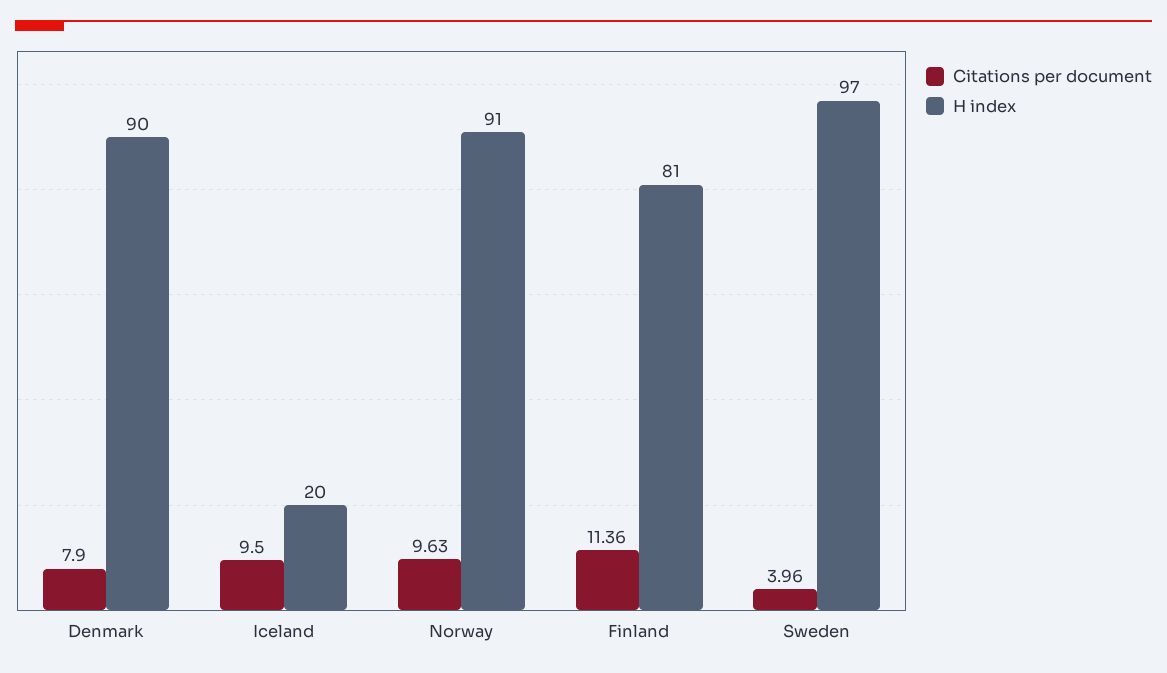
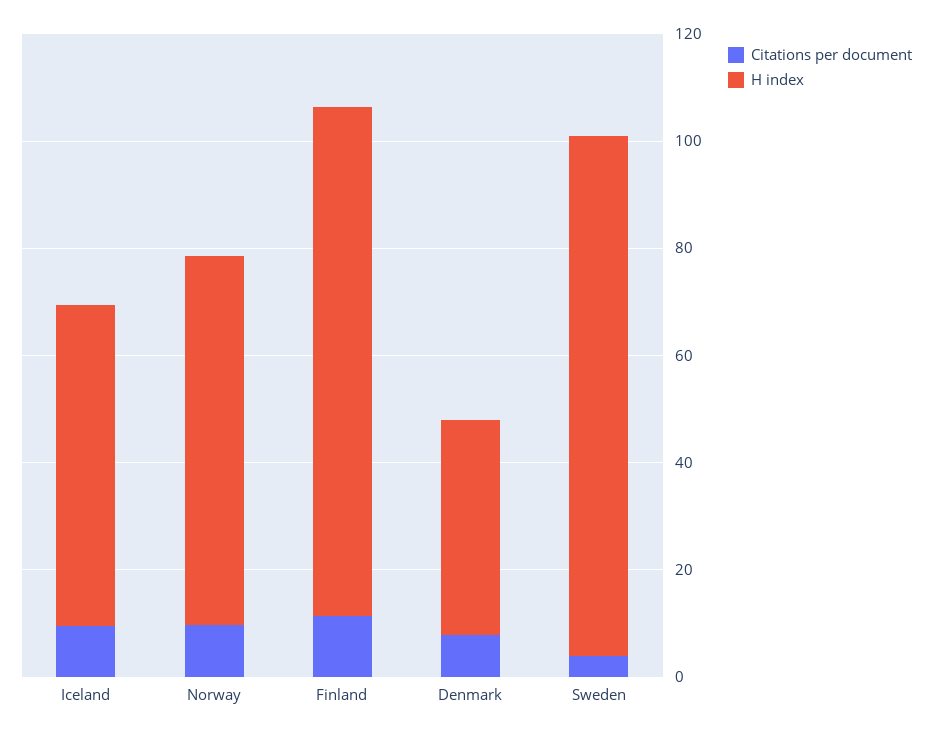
  {
    "Citations per document": {
      "Denmark": 7.9,
      "Iceland": 9.5,
      "Norway": 9.63,
      "Finland": 11.36,
      "Sweden": 3.96
    },
    "H index": {
-     "Denmark": 90,
+     "Denmark": 40,
-     "Iceland": 20,
+     "Iceland": 60,
-     "Norway": 91,
+     "Norway": 70,
-     "Finland": 81,
+     "Finland": 95,
      "Sweden": 97
    }
  }

